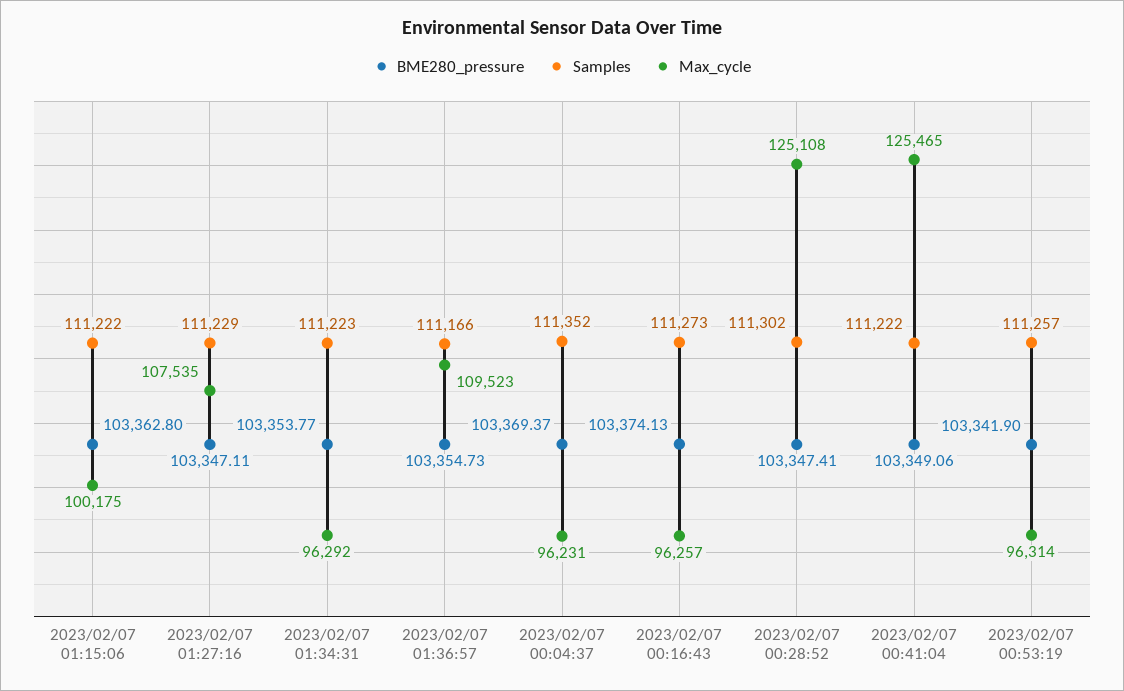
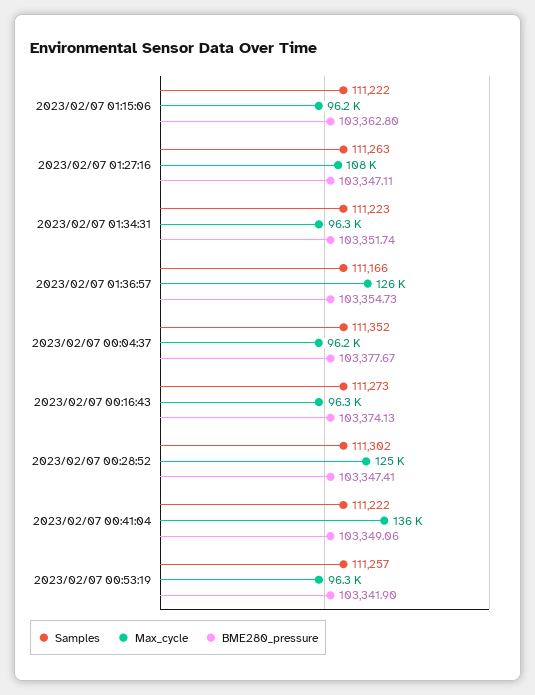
  {
    "BME280_pressure": {
      "2023/02/07 01:15:06": 103362.8,
      "2023/02/07 01:27:16": 103347.11,
-     "2023/02/07 01:34:31": 103353.77,
+     "2023/02/07 01:34:31": 103351.74,
      "2023/02/07 01:36:57": 103354.73,
-     "2023/02/07 00:04:37": 103369.37,
+     "2023/02/07 00:04:37": 103377.67,
      "2023/02/07 00:16:43": 103374.13,
      "2023/02/07 00:28:52": 103347.41,
      "2023/02/07 00:41:04": 103349.06,
      "2023/02/07 00:53:19": 103341.9
    },
    "Samples": {
      "2023/02/07 01:15:06": 111222,
-     "2023/02/07 01:27:16": 111229,
+     "2023/02/07 01:27:16": 111263,
      "2023/02/07 01:34:31": 111223,
      "2023/02/07 01:36:57": 111166,
      "2023/02/07 00:04:37": 111352,
      "2023/02/07 00:16:43": 111273,
      "2023/02/07 00:28:52": 111302,
      "2023/02/07 00:41:04": 111222,
      "2023/02/07 00:53:19": 111257
    },
    "Max_cycle": {
-     "2023/02/07 01:15:06": 100175,
+     "2023/02/07 01:15:06": 96200,
      "2023/02/07 01:27:16": 107535,
      "2023/02/07 01:34:31": 96292,
-     "2023/02/07 01:36:57": 109523,
+     "2023/02/07 01:36:57": 126000,
      "2023/02/07 00:04:37": 96231,
      "2023/02/07 00:16:43": 96257,
      "2023/02/07 00:28:52": 125108,
-     "2023/02/07 00:41:04": 125465,
+     "2023/02/07 00:41:04": 136000,
      "2023/02/07 00:53:19": 96314
    }
  }

